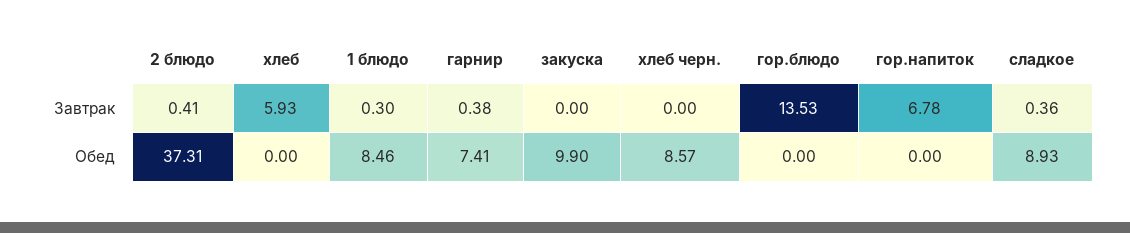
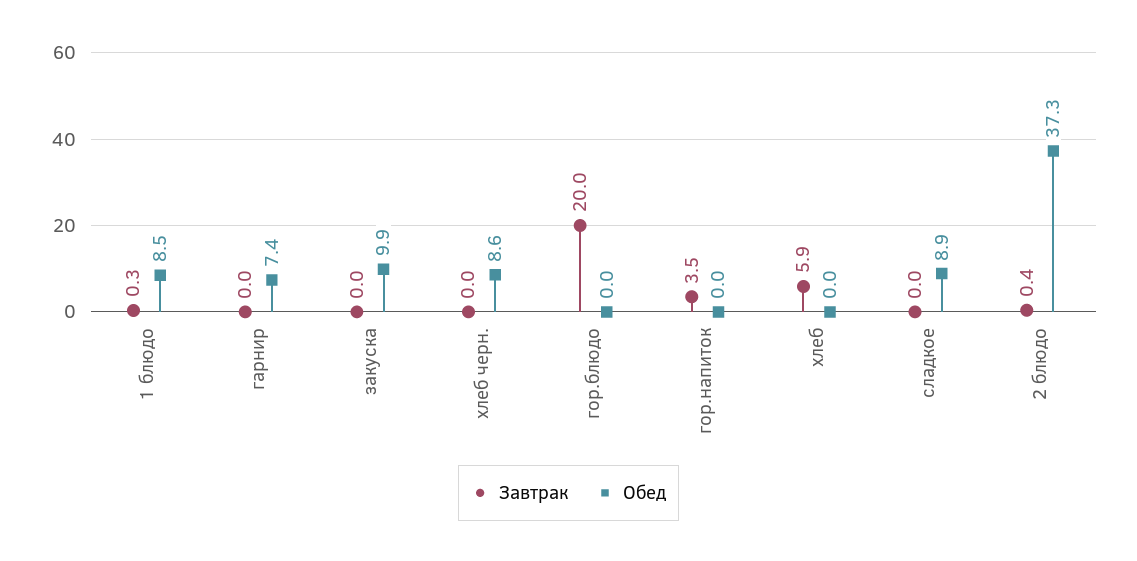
  {
    "Завтрак": {
      "2 блюдо": 0.41,
      "хлеб": 5.93,
      "1 блюдо": 0.3,
-     "гарнир": 0.38,
+     "гарнир": 0,
      "закуска": 0,
      "хлеб черн.": 0,
-     "гор.блюдо": 13.53,
+     "гор.блюдо": 20,
-     "гор.напиток": 6.78,
+     "гор.напиток": 3.5,
-     "сладкое": 0.36
+     "сладкое": 0
    },
    "Обед": {
      "2 блюдо": 37.31,
      "хлеб": 0,
      "1 блюдо": 8.46,
      "гарнир": 7.41,
      "закуска": 9.9,
      "хлеб черн.": 8.57,
      "гор.блюдо": 0,
      "гор.напиток": 0,
      "сладкое": 8.93
    }
  }

